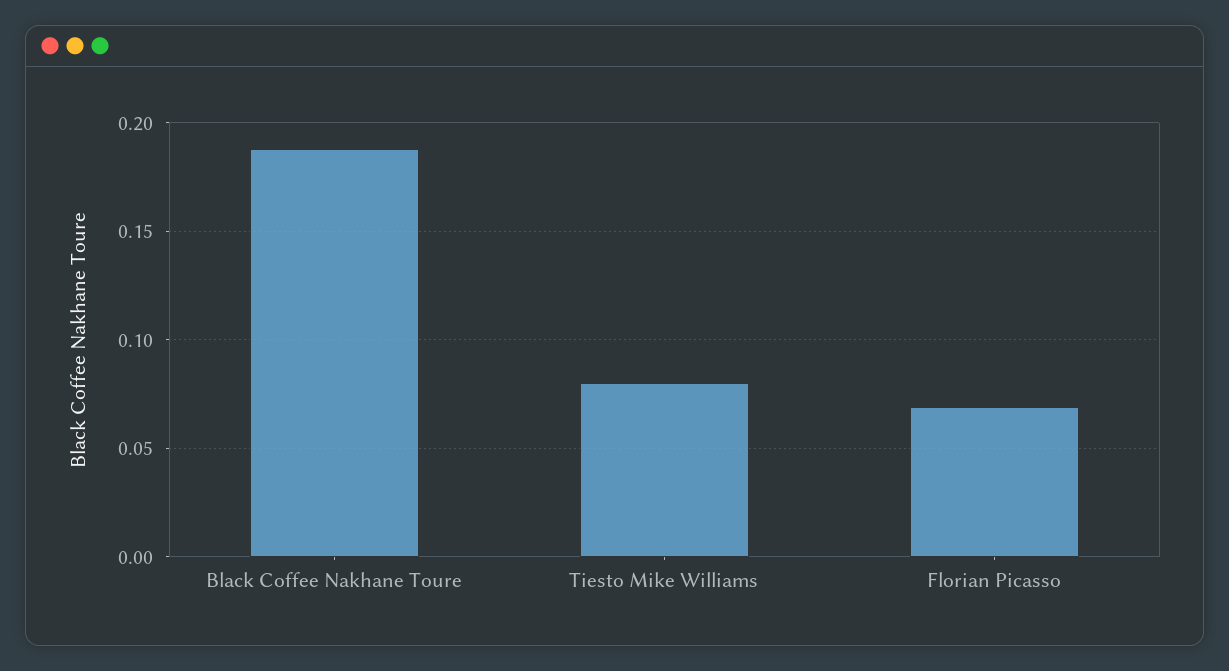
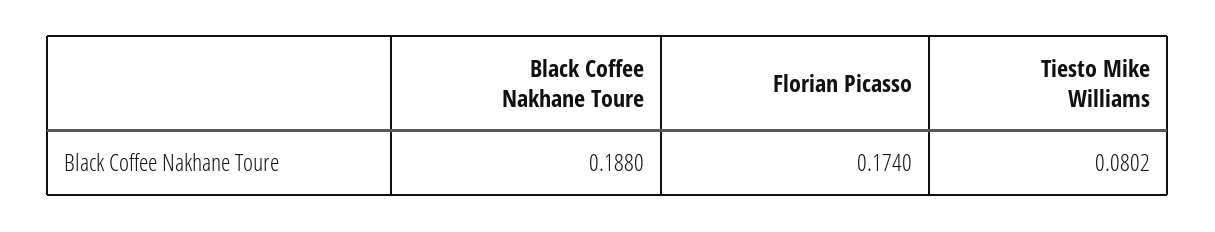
  {
    "Black Coffee Nakhane Toure": 0.188,
    "Tiesto Mike Williams": 0.0802,
-   "Florian Picasso": 0.07
+   "Florian Picasso": 0.174
  }

